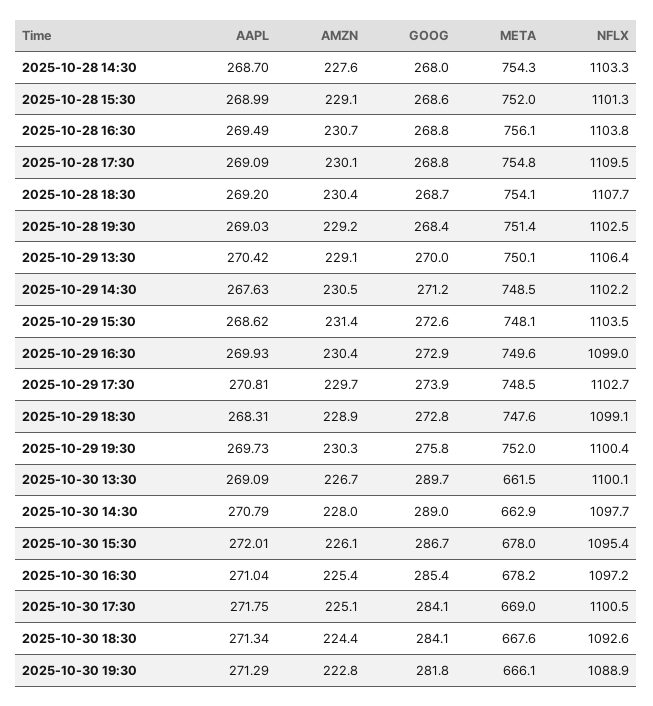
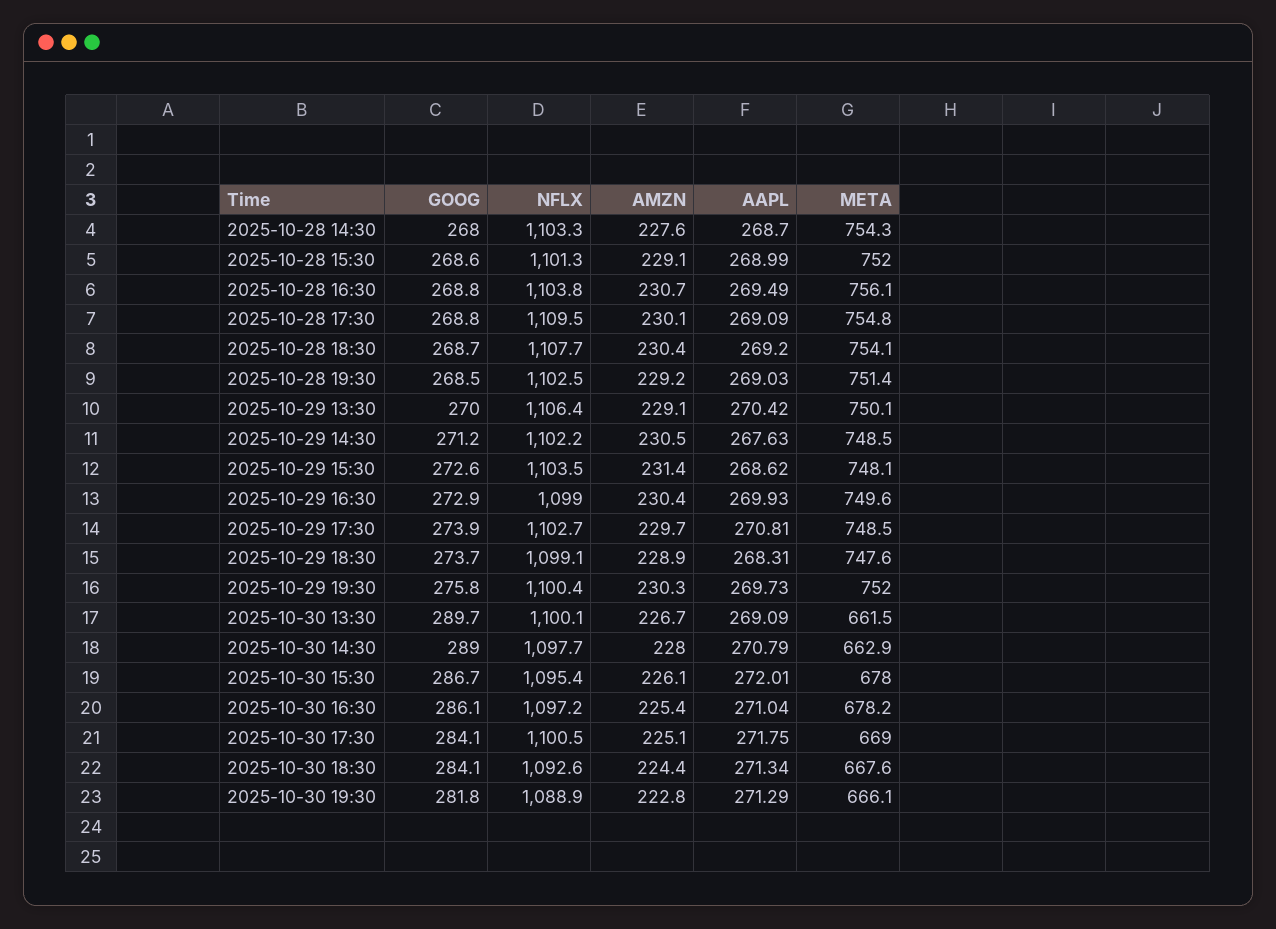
  {
    "AAPL": {
      "2025-10-28 14:30": 268.7,
      "2025-10-28 15:30": 268.99,
      "2025-10-28 16:30": 269.49,
      "2025-10-28 17:30": 269.09,
      "2025-10-28 18:30": 269.2,
      "2025-10-28 19:30": 269.03,
      "2025-10-29 13:30": 270.42,
      "2025-10-29 14:30": 267.63,
      "2025-10-29 15:30": 268.62,
      "2025-10-29 16:30": 269.93,
      "2025-10-29 17:30": 270.81,
      "2025-10-29 18:30": 268.31,
      "2025-10-29 19:30": 269.73,
      "2025-10-30 13:30": 269.09,
      "2025-10-30 14:30": 270.79,
      "2025-10-30 15:30": 272.01,
      "2025-10-30 16:30": 271.04,
      "2025-10-30 17:30": 271.75,
      "2025-10-30 18:30": 271.34,
      "2025-10-30 19:30": 271.29
    },
    "AMZN": {
      "2025-10-28 14:30": 227.6,
      "2025-10-28 15:30": 229.1,
      "2025-10-28 16:30": 230.7,
      "2025-10-28 17:30": 230.1,
      "2025-10-28 18:30": 230.4,
      "2025-10-28 19:30": 229.2,
      "2025-10-29 13:30": 229.1,
      "2025-10-29 14:30": 230.5,
      "2025-10-29 15:30": 231.4,
      "2025-10-29 16:30": 230.4,
      "2025-10-29 17:30": 229.7,
      "2025-10-29 18:30": 228.9,
      "2025-10-29 19:30": 230.3,
      "2025-10-30 13:30": 226.7,
      "2025-10-30 14:30": 228,
      "2025-10-30 15:30": 226.1,
      "2025-10-30 16:30": 225.4,
      "2025-10-30 17:30": 225.1,
      "2025-10-30 18:30": 224.4,
      "2025-10-30 19:30": 222.8
    },
    "GOOG": {
      "2025-10-28 14:30": 268,
      "2025-10-28 15:30": 268.6,
      "2025-10-28 16:30": 268.8,
      "2025-10-28 17:30": 268.8,
      "2025-10-28 18:30": 268.7,
-     "2025-10-28 19:30": 268.4,
+     "2025-10-28 19:30": 268.5,
      "2025-10-29 13:30": 270,
      "2025-10-29 14:30": 271.2,
      "2025-10-29 15:30": 272.6,
      "2025-10-29 16:30": 272.9,
      "2025-10-29 17:30": 273.9,
-     "2025-10-29 18:30": 272.8,
+     "2025-10-29 18:30": 273.7,
      "2025-10-29 19:30": 275.8,
      "2025-10-30 13:30": 289.7,
      "2025-10-30 14:30": 289,
      "2025-10-30 15:30": 286.7,
-     "2025-10-30 16:30": 285.4,
+     "2025-10-30 16:30": 286.1,
      "2025-10-30 17:30": 284.1,
      "2025-10-30 18:30": 284.1,
      "2025-10-30 19:30": 281.8
    },
    "META": {
      "2025-10-28 14:30": 754.3,
      "2025-10-28 15:30": 752,
      "2025-10-28 16:30": 756.1,
      "2025-10-28 17:30": 754.8,
      "2025-10-28 18:30": 754.1,
      "2025-10-28 19:30": 751.4,
      "2025-10-29 13:30": 750.1,
      "2025-10-29 14:30": 748.5,
      "2025-10-29 15:30": 748.1,
      "2025-10-29 16:30": 749.6,
      "2025-10-29 17:30": 748.5,
      "2025-10-29 18:30": 747.6,
      "2025-10-29 19:30": 752,
      "2025-10-30 13:30": 661.5,
      "2025-10-30 14:30": 662.9,
      "2025-10-30 15:30": 678,
      "2025-10-30 16:30": 678.2,
      "2025-10-30 17:30": 669,
      "2025-10-30 18:30": 667.6,
      "2025-10-30 19:30": 666.1
    },
    "NFLX": {
      "2025-10-28 14:30": 1103.3,
      "2025-10-28 15:30": 1101.3,
      "2025-10-28 16:30": 1103.8,
      "2025-10-28 17:30": 1109.5,
      "2025-10-28 18:30": 1107.7,
      "2025-10-28 19:30": 1102.5,
      "2025-10-29 13:30": 1106.4,
      "2025-10-29 14:30": 1102.2,
      "2025-10-29 15:30": 1103.5,
      "2025-10-29 16:30": 1099,
      "2025-10-29 17:30": 1102.7,
      "2025-10-29 18:30": 1099.1,
      "2025-10-29 19:30": 1100.4,
      "2025-10-30 13:30": 1100.1,
      "2025-10-30 14:30": 1097.7,
      "2025-10-30 15:30": 1095.4,
      "2025-10-30 16:30": 1097.2,
      "2025-10-30 17:30": 1100.5,
      "2025-10-30 18:30": 1092.6,
      "2025-10-30 19:30": 1088.9
    }
  }

